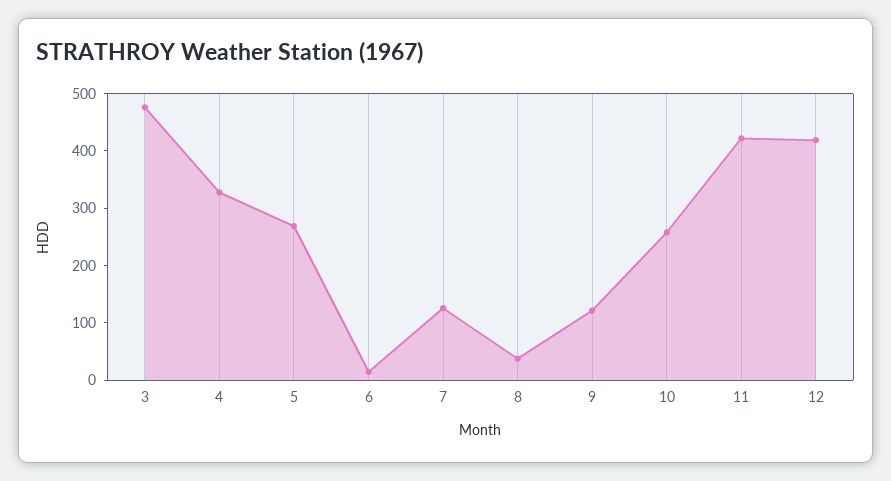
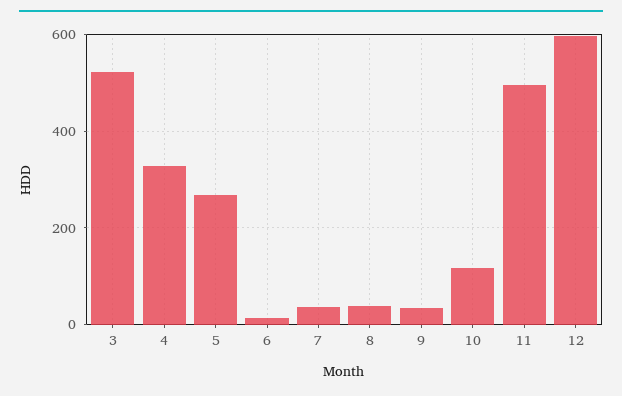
  {
-   "3": 480,
+   "3": 520,
    "4": 320,
    "5": 260,
    "6": 20,
-   "7": 120,
+   "7": 40,
    "8": 40,
-   "9": 120,
+   "9": 40,
-   "10": 260,
+   "10": 120,
-   "11": 420,
+   "11": 500,
-   "12": 420
+   "12": 600
  }

